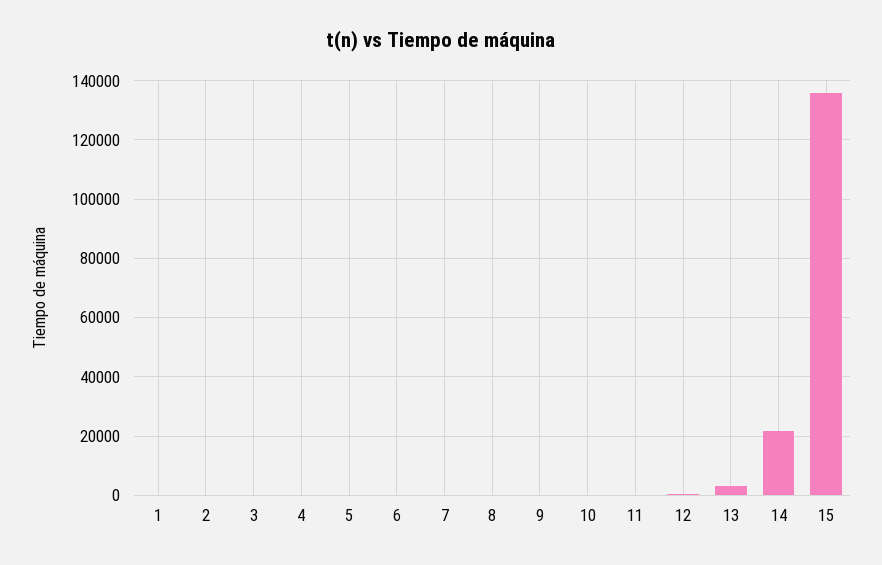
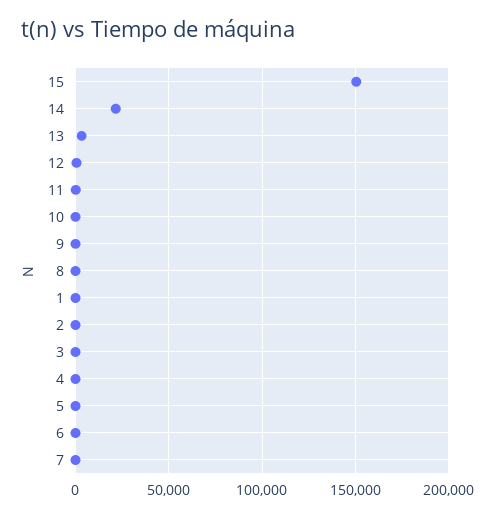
  {
    "1": 0,
    "2": 0,
    "3": 0,
    "4": 0,
    "5": 0,
    "6": 0,
    "7": 0,
    "8": 0,
    "9": 0,
    "10": 0,
    "11": 0,
    "12": 0,
    "13": 2500,
    "14": 22500,
-   "15": 135000
+   "15": 150000
  }

